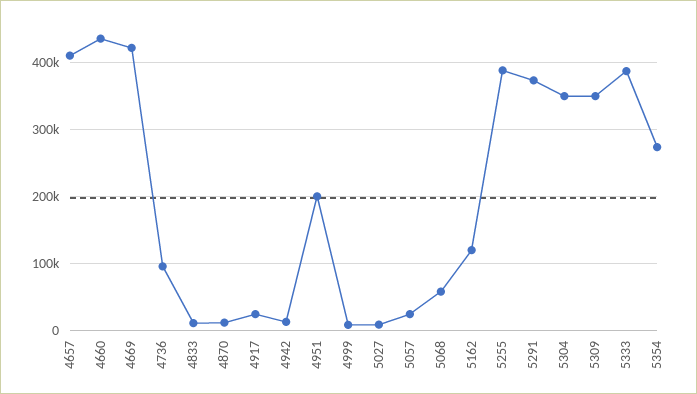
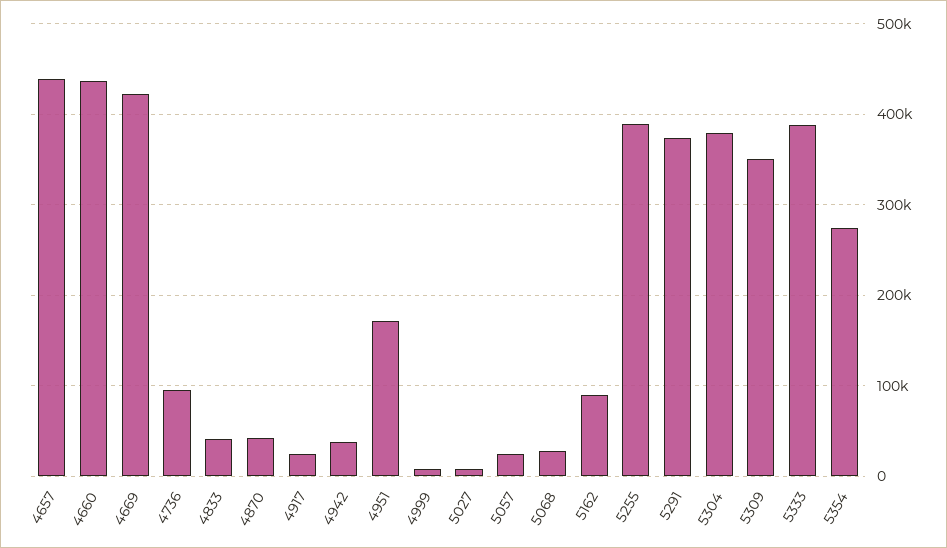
  {
-   "4657": 410000,
+   "4657": 440000,
    "4660": 440000,
    "4669": 420000,
    "4736": 100000,
-   "4833": 10000,
+   "4833": 40000,
-   "4870": 10000,
+   "4870": 40000,
    "4917": 20000,
-   "4942": 10000,
+   "4942": 40000,
-   "4951": 200000,
+   "4951": 170000,
    "4999": 10000,
    "5027": 10000,
    "5057": 20000,
-   "5068": 60000,
+   "5068": 30000,
-   "5162": 120000,
+   "5162": 90000,
    "5255": 390000,
    "5291": 370000,
-   "5304": 350000,
+   "5304": 380000,
    "5309": 350000,
    "5333": 390000,
    "5354": 270000
  }

